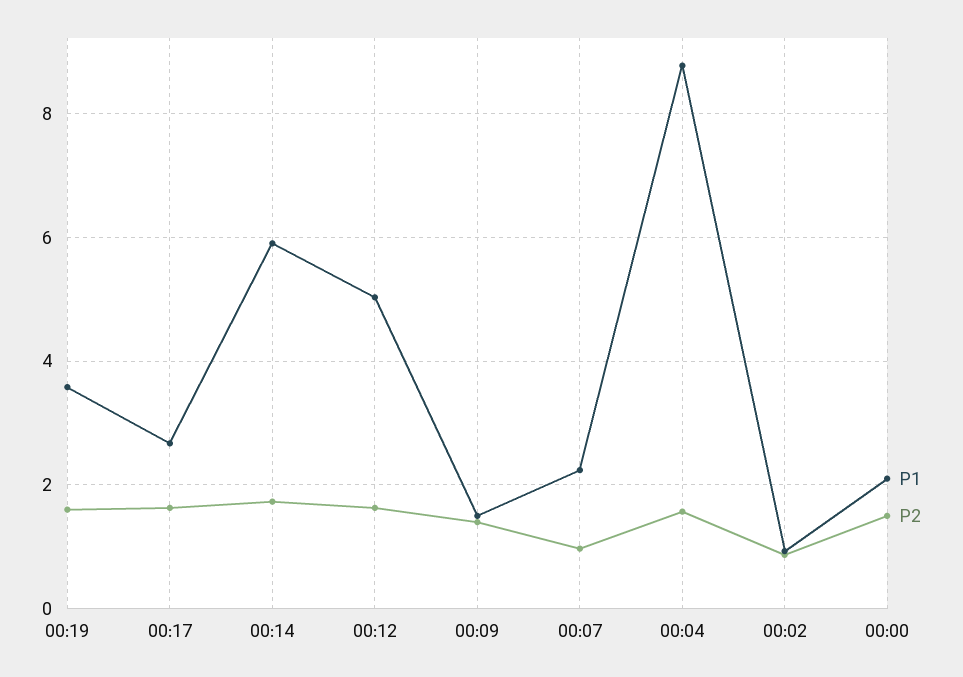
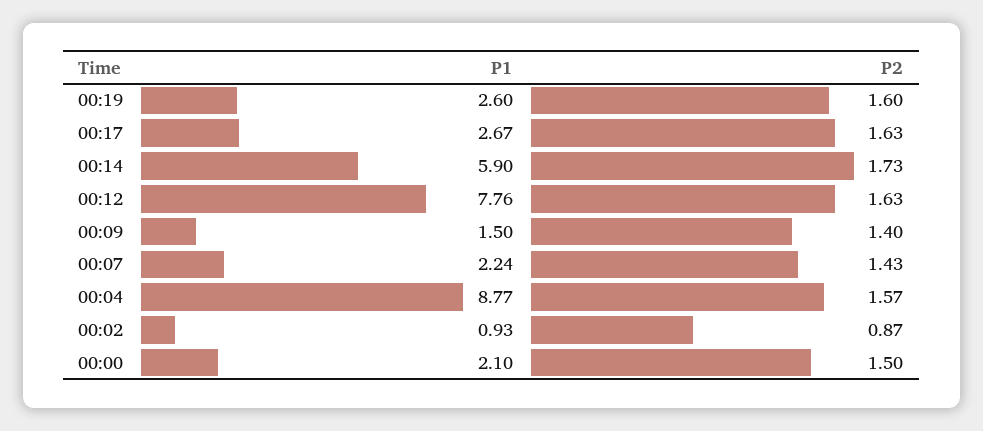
  {
    "P1": {
-     "00:19": 3.6,
+     "00:19": 2.6,
      "00:17": 2.67,
      "00:14": 5.9,
-     "00:12": 5,
+     "00:12": 7.76,
      "00:09": 1.5,
      "00:07": 2.24,
      "00:04": 8.77,
      "00:02": 0.93,
      "00:00": 2.1
    },
    "P2": {
      "00:19": 1.6,
      "00:17": 1.63,
      "00:14": 1.73,
      "00:12": 1.63,
      "00:09": 1.4,
-     "00:07": 1,
+     "00:07": 1.43,
      "00:04": 1.57,
      "00:02": 0.87,
      "00:00": 1.5
    }
  }

